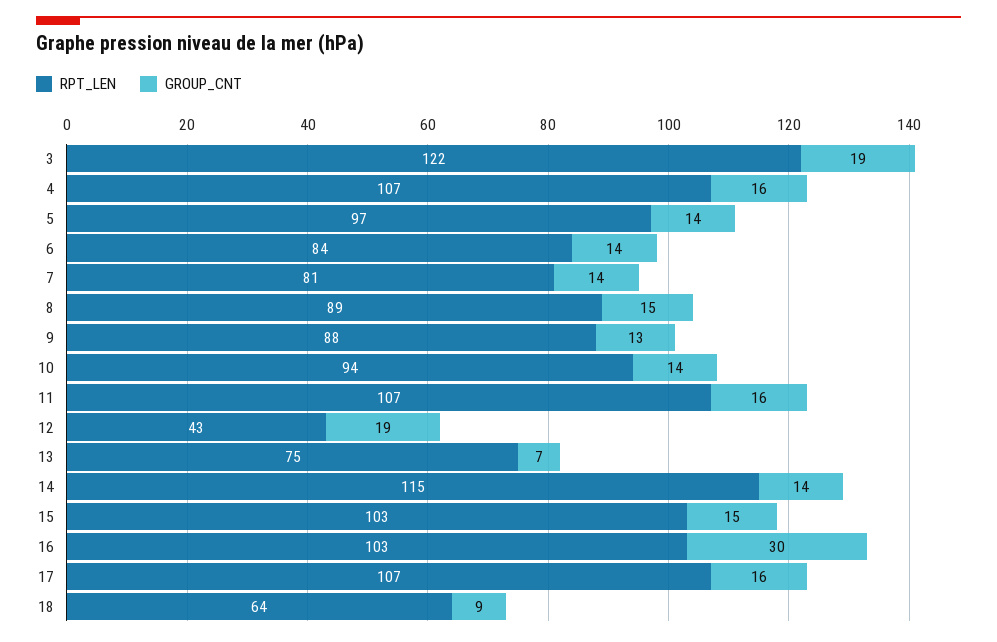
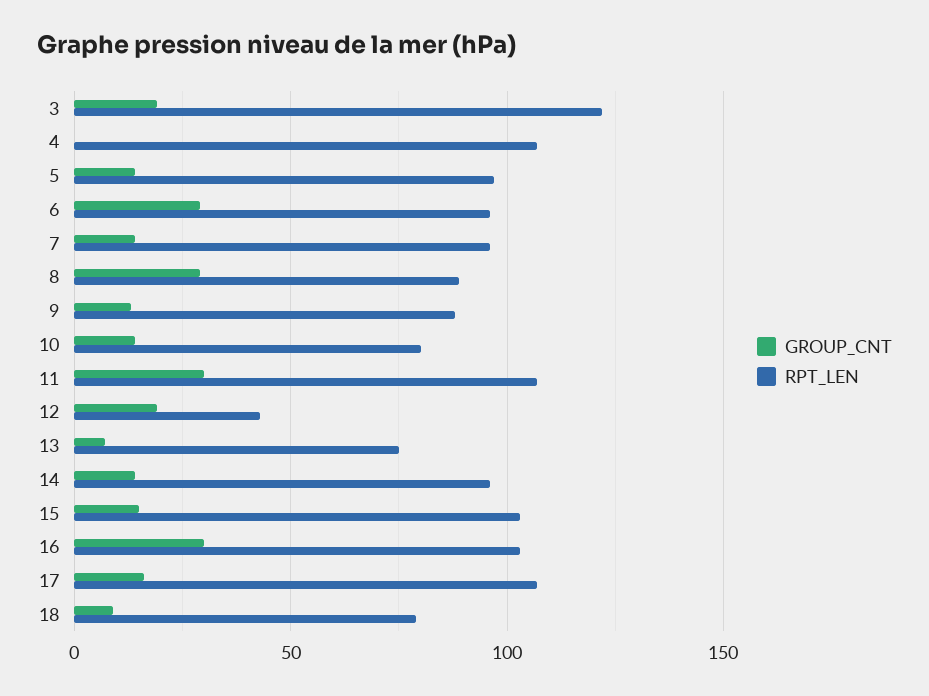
  {
    "RPT_LEN": {
      "3": 122,
      "4": 107,
      "5": 97,
-     "6": 84,
+     "6": 95,
-     "7": 81,
+     "7": 95,
      "8": 89,
      "9": 88,
-     "10": 94,
+     "10": 80,
      "11": 107,
      "12": 43,
      "13": 75,
-     "14": 115,
+     "14": 95,
      "15": 103,
      "16": 103,
      "17": 107,
-     "18": 64
+     "18": 80
    },
    "GROUP_CNT": {
      "3": 19,
-     "4": 16,
+     "4": 0,
      "5": 14,
-     "6": 14,
+     "6": 30,
      "7": 14,
-     "8": 15,
+     "8": 30,
      "9": 13,
      "10": 14,
-     "11": 16,
+     "11": 30,
      "12": 19,
      "13": 7,
      "14": 14,
      "15": 15,
      "16": 30,
      "17": 16,
      "18": 9
    }
  }

